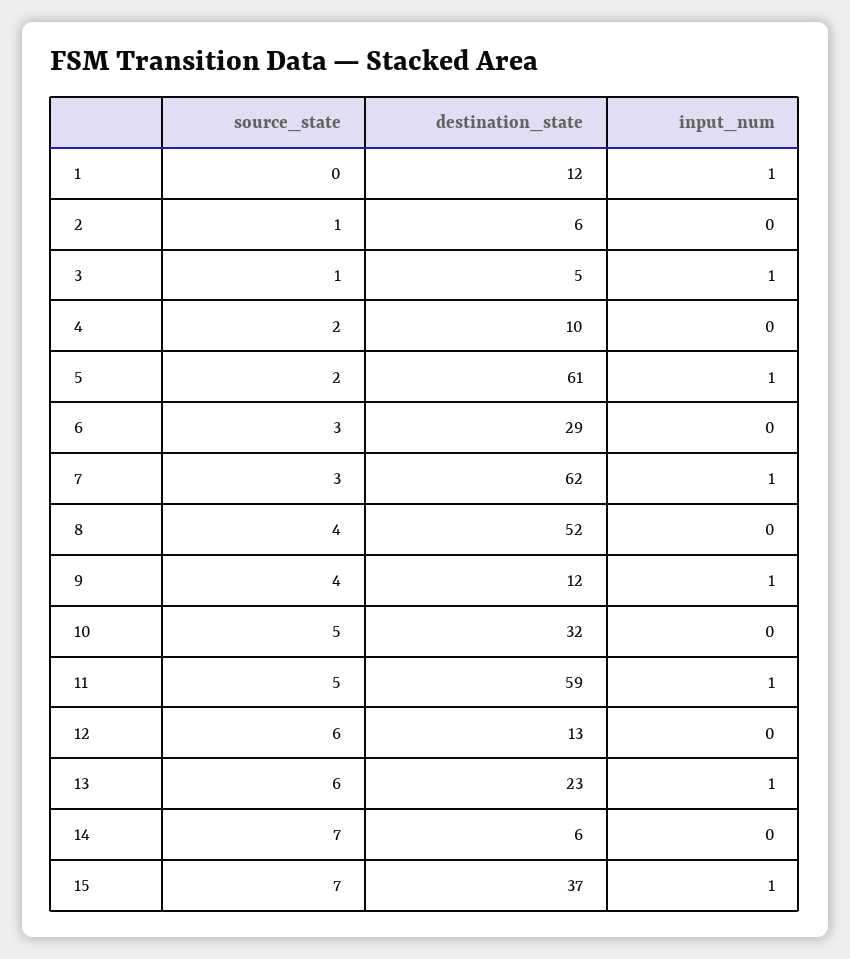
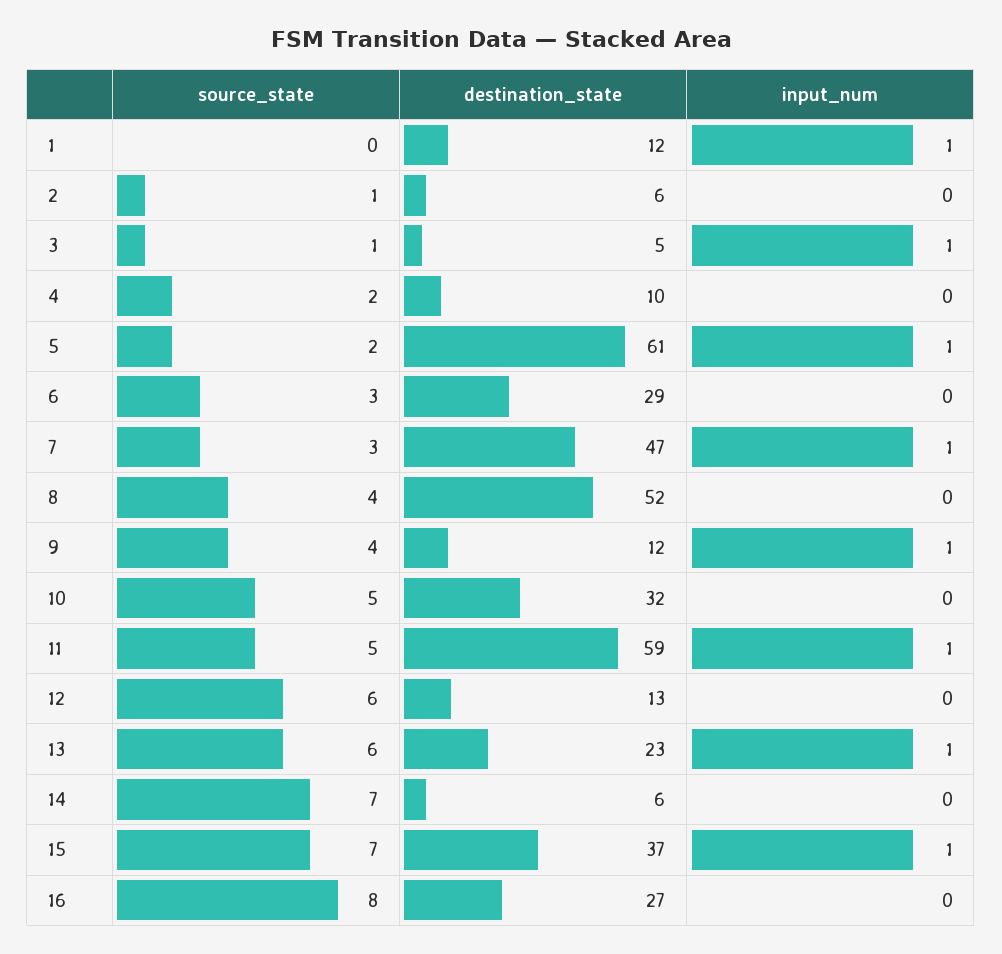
  {
    "source_state": {
      "1": 0,
      "2": 1,
      "3": 1,
      "4": 2,
      "5": 2,
      "6": 3,
      "7": 3,
      "8": 4,
      "9": 4,
      "10": 5,
      "11": 5,
      "12": 6,
      "13": 6,
      "14": 7,
-     "15": 7
+     "15": 7,
+     "16": 8
    },
    "destination_state": {
      "1": 12,
      "2": 6,
      "3": 5,
      "4": 10,
      "5": 61,
      "6": 29,
-     "7": 62,
+     "7": 47,
      "8": 52,
      "9": 12,
      "10": 32,
      "11": 59,
      "12": 13,
      "13": 23,
      "14": 6,
-     "15": 37
+     "15": 37,
+     "16": 27
    },
    "input_num": {
      "1": 1,
      "2": 0,
      "3": 1,
      "4": 0,
      "5": 1,
      "6": 0,
      "7": 1,
      "8": 0,
      "9": 1,
      "10": 0,
      "11": 1,
      "12": 0,
      "13": 1,
      "14": 0,
-     "15": 1
+     "15": 1,
+     "16": 0
    }
  }

